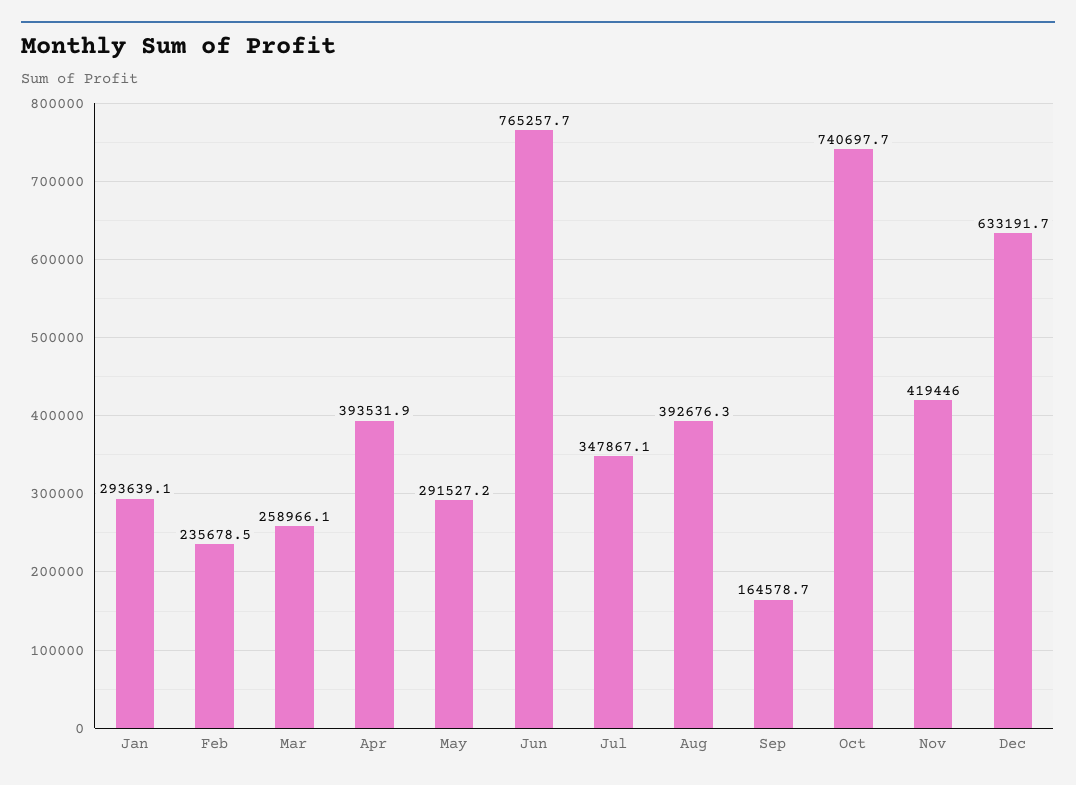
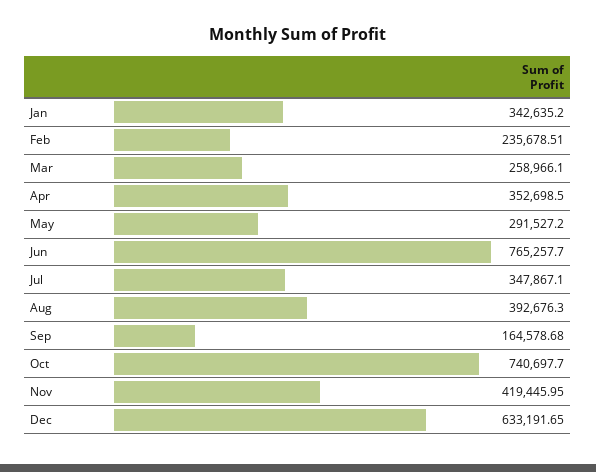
  {
-   "Jan": 293639.1,
+   "Jan": 342635.2,
    "Feb": 235678.51,
    "Mar": 258966.1,
-   "Apr": 393531.9,
+   "Apr": 352698.5,
    "May": 291527.2,
    "Jun": 765257.7,
    "Jul": 347867.1,
    "Aug": 392676.3,
    "Sep": 164578.68,
    "Oct": 740697.7,
    "Nov": 419445.95,
    "Dec": 633191.65
  }

